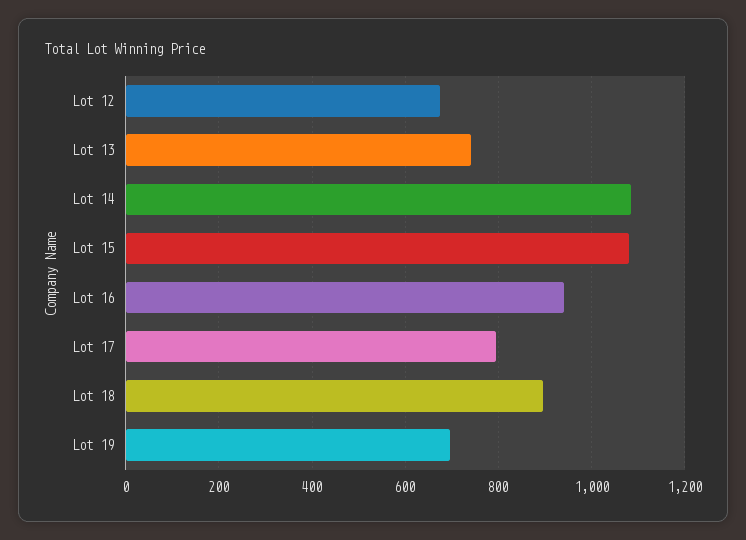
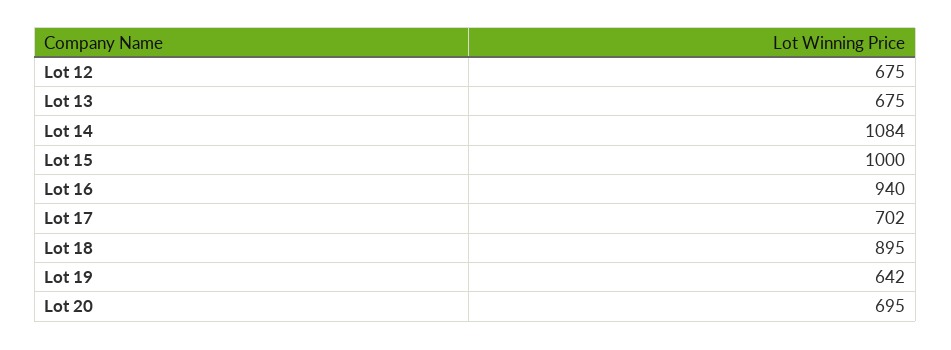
  {
    "Lot 12": 675,
-   "Lot 13": 740,
+   "Lot 13": 675,
    "Lot 14": 1084,
-   "Lot 15": 1080,
+   "Lot 15": 1000,
    "Lot 16": 940,
-   "Lot 17": 800,
+   "Lot 17": 702,
    "Lot 18": 895,
-   "Lot 19": 700
+   "Lot 19": 642,
+   "Lot 20": 695
  }

